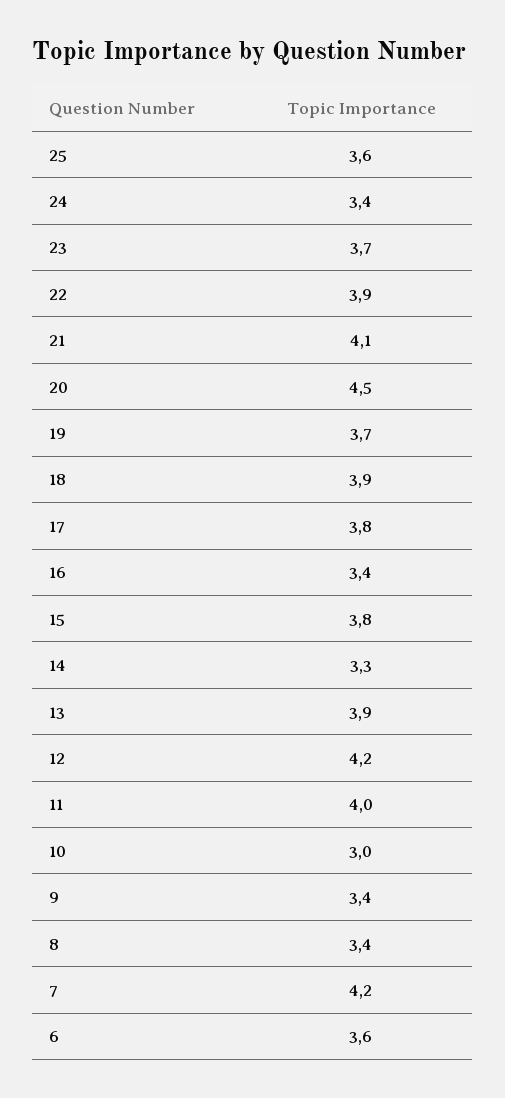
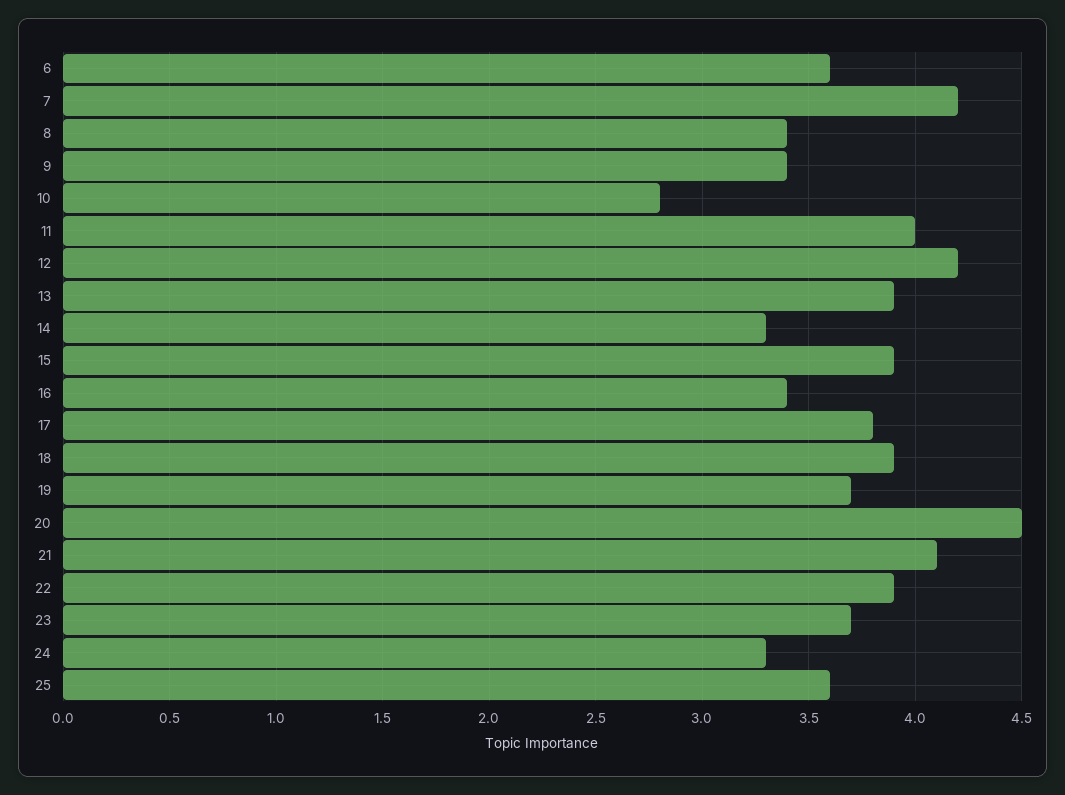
  {
    "25": 3.6,
-   "24": 3.4,
+   "24": 3.3,
    "23": 3.7,
    "22": 3.9,
    "21": 4.1,
    "20": 4.5,
    "19": 3.7,
    "18": 3.9,
    "17": 3.8,
    "16": 3.4,
-   "15": 3.8,
+   "15": 3.9,
    "14": 3.3,
    "13": 3.9,
    "12": 4.2,
    "11": 4,
-   "10": 3,
+   "10": 2.8,
    "9": 3.4,
    "8": 3.4,
    "7": 4.2,
    "6": 3.6
  }

